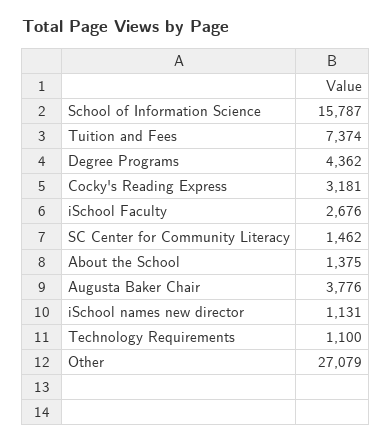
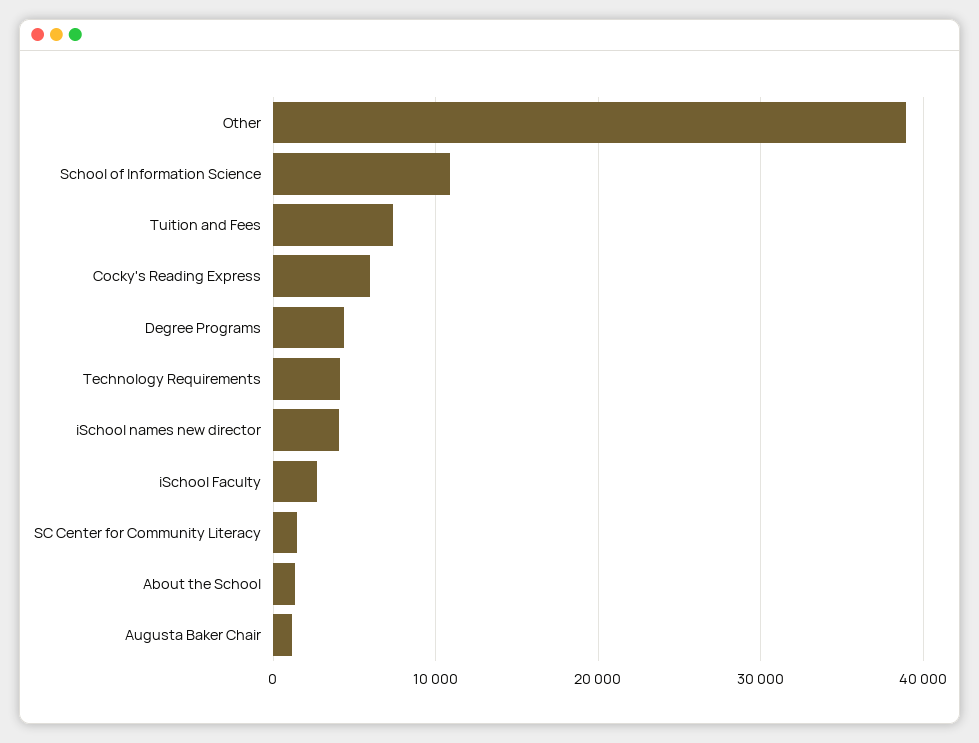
  {
-   "School of Information Science": 15787,
+   "School of Information Science": 11000,
    "Tuition and Fees": 7374,
    "Degree Programs": 4362,
-   "Cocky's Reading Express": 3181,
+   "Cocky's Reading Express": 6000,
    "iSchool Faculty": 2676,
    "SC Center for Community Literacy": 1462,
    "About the School": 1375,
-   "Augusta Baker Chair": 3776,
+   "Augusta Baker Chair": 1000,
-   "iSchool names new director": 1131,
+   "iSchool names new director": 4000,
-   "Technology Requirements": 1100,
+   "Technology Requirements": 4000,
-   "Other": 27079
+   "Other": 39000
  }

